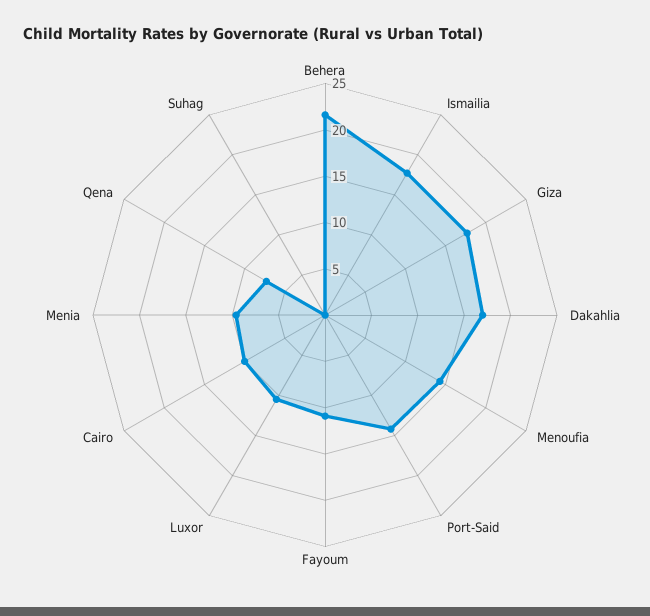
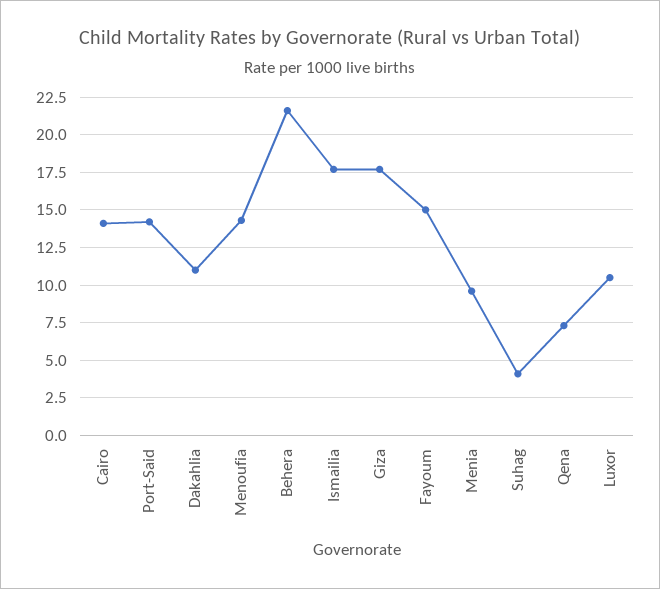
  {
    "Behera": 21.5,
    "Ismailia": 17.5,
    "Giza": 17.5,
-   "Dakahlia": 17,
+   "Dakahlia": 11,
    "Menoufia": 14.5,
    "Port-Said": 14,
-   "Fayoum": 11,
+   "Fayoum": 15,
    "Luxor": 10.5,
-   "Cairo": 10,
+   "Cairo": 14,
    "Menia": 9.5,
    "Qena": 7.5,
-   "Suhag": 0
+   "Suhag": 4
  }

